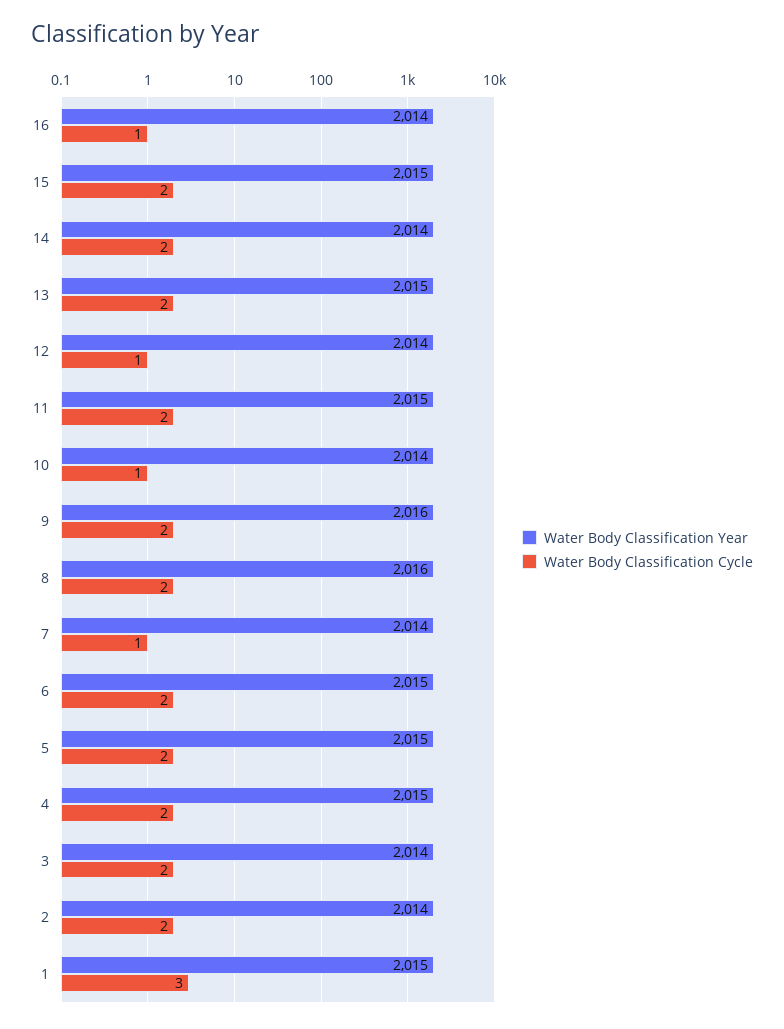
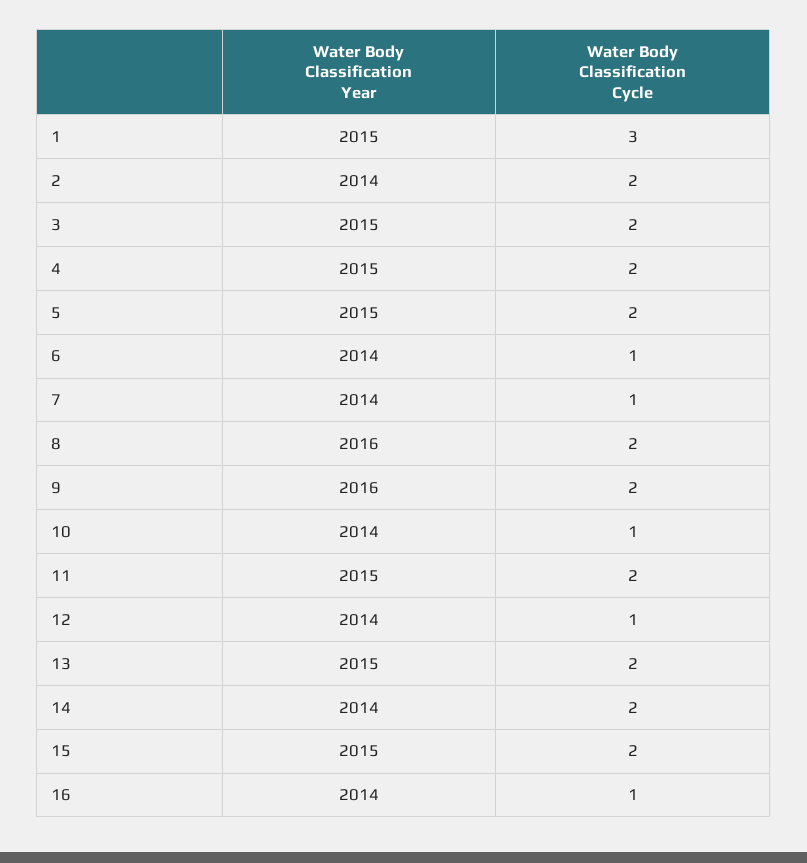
  {
    "Water Body Classification Year": {
      "16": 2014,
      "15": 2015,
      "14": 2014,
      "13": 2015,
      "12": 2014,
      "11": 2015,
      "10": 2014,
      "9": 2016,
      "8": 2016,
      "7": 2014,
-     "6": 2015,
+     "6": 2014,
      "5": 2015,
      "4": 2015,
-     "3": 2014,
+     "3": 2015,
      "2": 2014,
      "1": 2015
    },
    "Water Body Classification Cycle": {
      "16": 1,
      "15": 2,
      "14": 2,
      "13": 2,
      "12": 1,
      "11": 2,
      "10": 1,
      "9": 2,
      "8": 2,
      "7": 1,
-     "6": 2,
+     "6": 1,
      "5": 2,
      "4": 2,
      "3": 2,
      "2": 2,
      "1": 3
    }
  }

